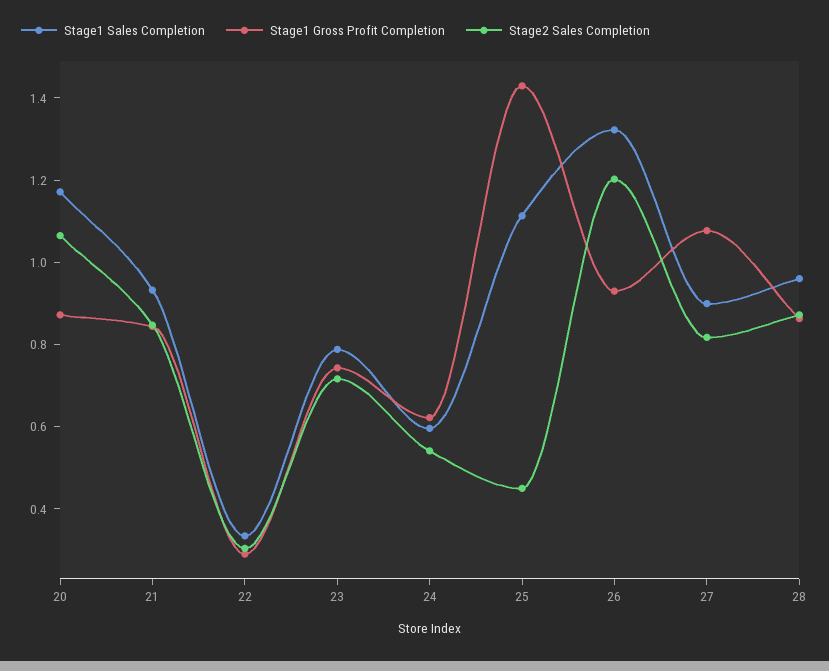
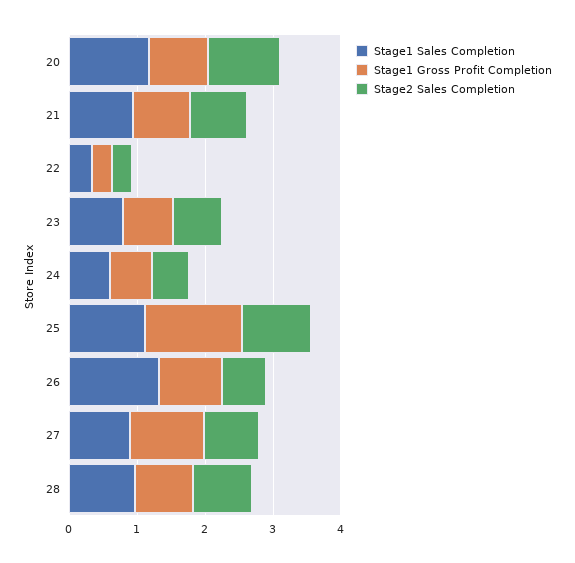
  {
    "Stage1 Sales Completion": {
      "20": 1.15,
      "21": 0.95,
      "22": 0.35,
      "23": 0.8,
      "24": 0.6,
      "25": 1.1,
      "26": 1.3,
      "27": 0.9,
      "28": 0.95
    },
    "Stage1 Gross Profit Completion": {
      "20": 0.85,
      "21": 0.85,
      "22": 0.3,
      "23": 0.75,
      "24": 0.6,
      "25": 1.45,
      "26": 0.95,
      "27": 1.1,
      "28": 0.85
    },
    "Stage2 Sales Completion": {
      "20": 1.05,
      "21": 0.85,
      "22": 0.3,
      "23": 0.7,
      "24": 0.55,
-     "25": 0.45,
+     "25": 1,
-     "26": 1.2,
+     "26": 0.6,
      "27": 0.8,
      "28": 0.85
    }
  }

